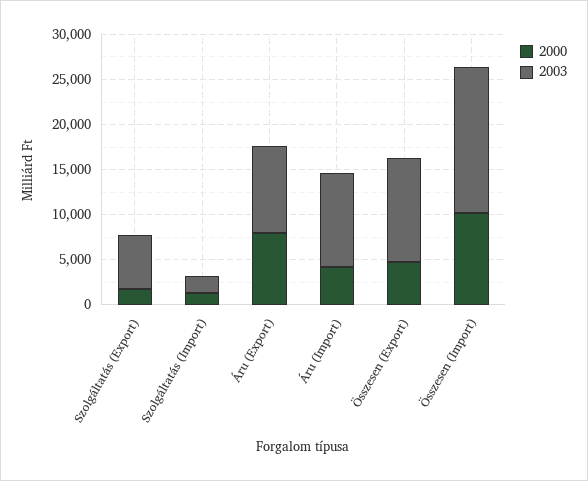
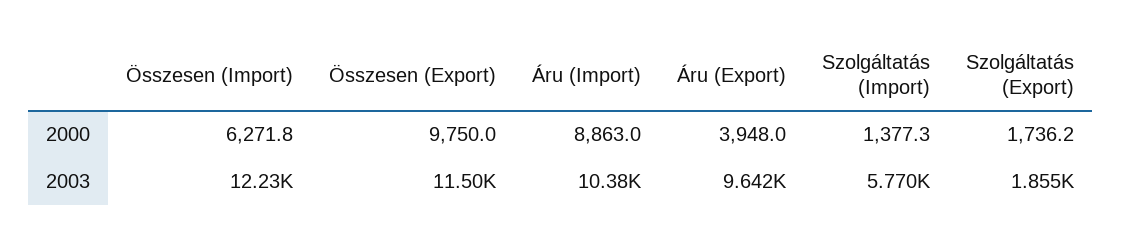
  {
    "2000": {
      "Szolgáltatás (Export)": 1736.2,
      "Szolgáltatás (Import)": 1377.3,
-     "Áru (Export)": 8000,
+     "Áru (Export)": 3948,
-     "Áru (Import)": 4000,
+     "Áru (Import)": 8863,
-     "Összesen (Export)": 5000,
+     "Összesen (Export)": 9750,
-     "Összesen (Import)": 10000
+     "Összesen (Import)": 6271.8
    },
    "2003": {
-     "Szolgáltatás (Export)": 6000,
+     "Szolgáltatás (Export)": 1855,
-     "Szolgáltatás (Import)": 2000,
+     "Szolgáltatás (Import)": 5770,
      "Áru (Export)": 9642,
      "Áru (Import)": 10380,
      "Összesen (Export)": 11500,
-     "Összesen (Import)": 16000
+     "Összesen (Import)": 12230
    }
  }

